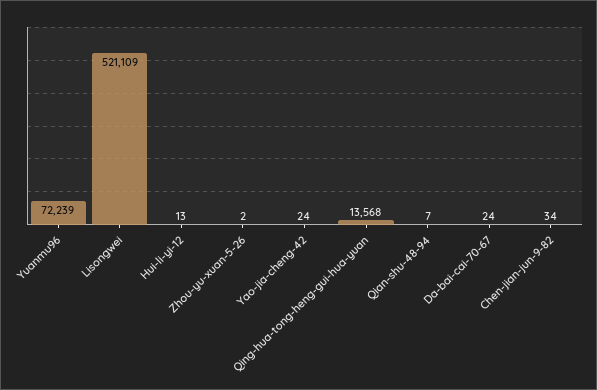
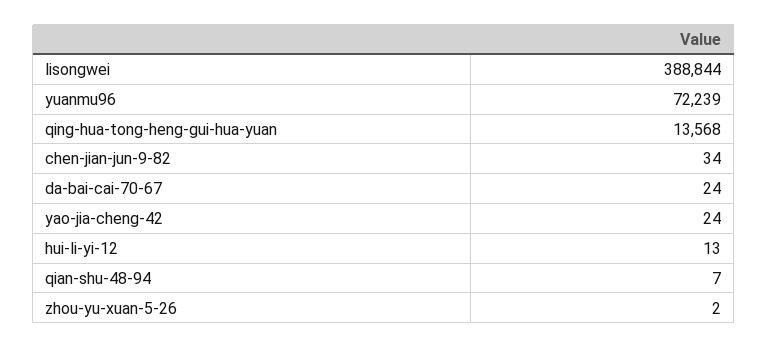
  {
    "Yuanmu96": 72239,
-   "Lisongwei": 521109,
+   "Lisongwei": 388844,
    "Hui-li-yi-12": 13,
    "Zhou-yu-xuan-5-26": 2,
    "Yao-jia-cheng-42": 24,
    "Qing-hua-tong-heng-gui-hua-yuan": 13568,
    "Qian-shu-48-94": 7,
    "Da-bai-cai-70-67": 24,
    "Chen-jian-jun-9-82": 34
  }

